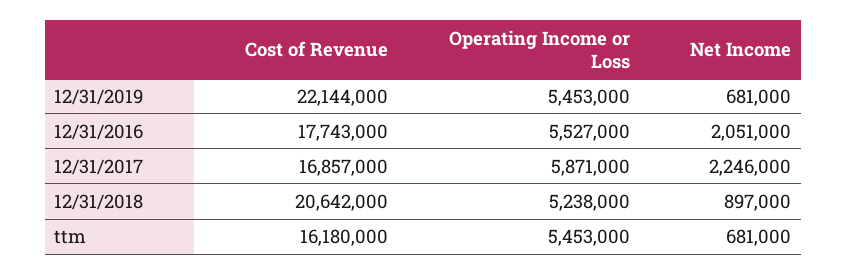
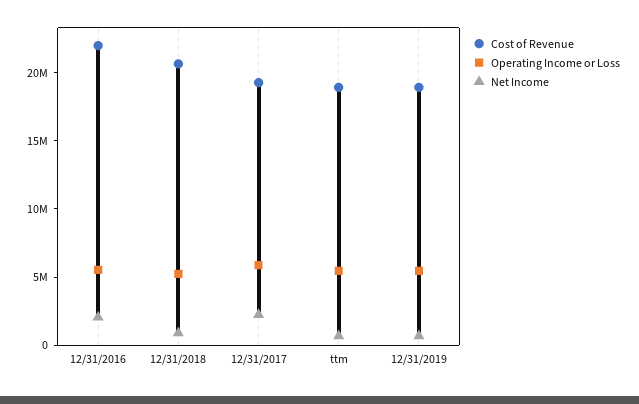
  {
    "Cost of Revenue": {
-     "12/31/2019": 22144000,
+     "12/31/2019": 19000000,
-     "12/31/2016": 17743000,
+     "12/31/2016": 22000000,
-     "12/31/2017": 16857000,
+     "12/31/2017": 19000000,
      "12/31/2018": 20642000,
-     "ttm": 16180000
+     "ttm": 19000000
    },
    "Operating Income or Loss": {
      "12/31/2019": 5453000,
      "12/31/2016": 5527000,
      "12/31/2017": 5871000,
      "12/31/2018": 5238000,
      "ttm": 5453000
    },
    "Net Income": {
      "12/31/2019": 681000,
      "12/31/2016": 2051000,
      "12/31/2017": 2246000,
      "12/31/2018": 897000,
      "ttm": 681000
    }
  }

